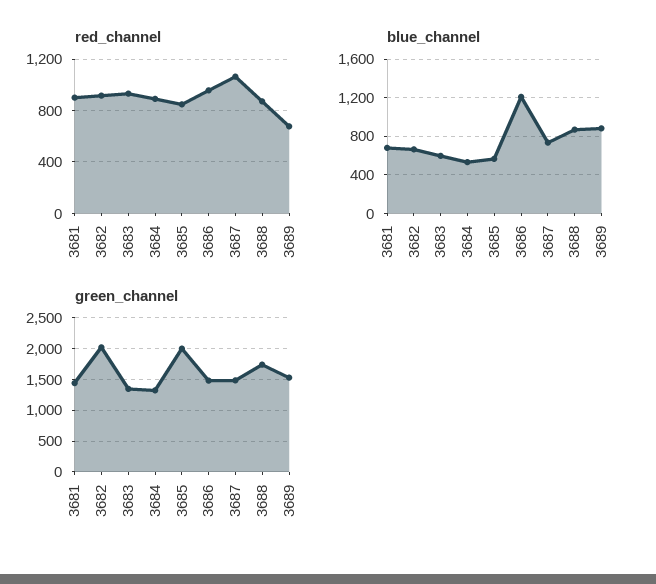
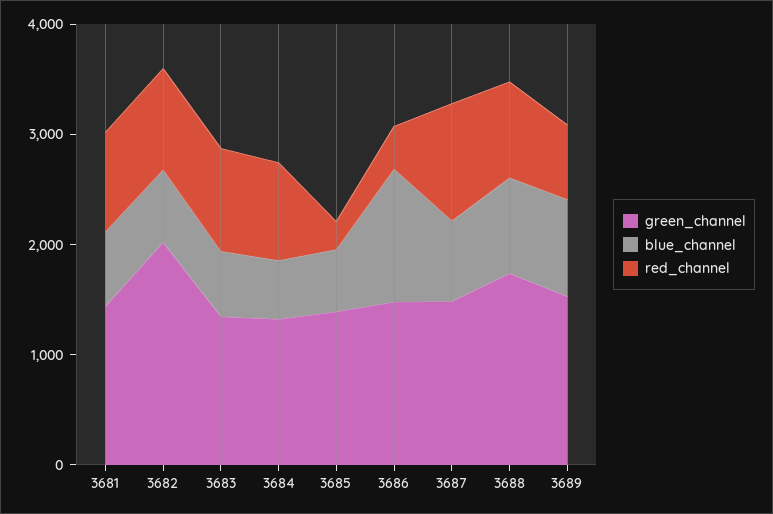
  {
    "red_channel": {
      "3681": 900,
      "3682": 900,
      "3683": 950,
      "3684": 900,
-     "3685": 850,
+     "3685": 200,
-     "3686": 950,
+     "3686": 400,
      "3687": 1050,
      "3688": 850,
      "3689": 700
    },
    "blue_channel": {
      "3681": 700,
      "3682": 700,
      "3683": 600,
      "3684": 500,
      "3685": 600,
      "3686": 1200,
      "3687": 700,
      "3688": 900,
      "3689": 900
    },
    "green_channel": {
      "3681": 1400,
      "3682": 2000,
      "3683": 1300,
      "3684": 1300,
-     "3685": 2000,
+     "3685": 1400,
      "3686": 1500,
      "3687": 1500,
      "3688": 1700,
      "3689": 1500
    }
  }

